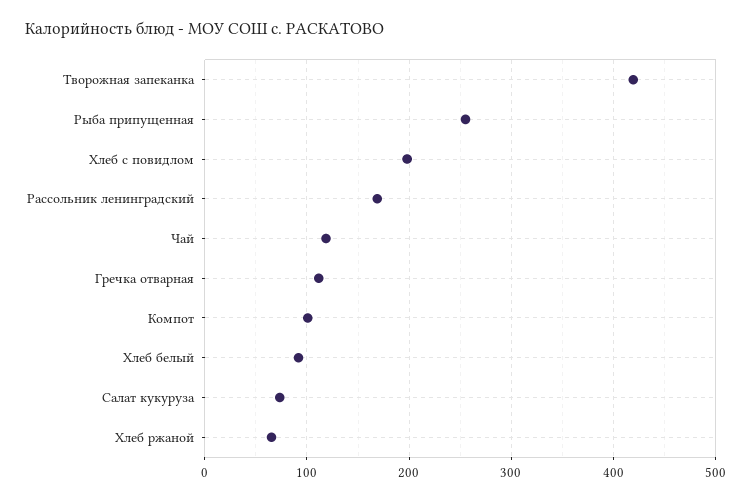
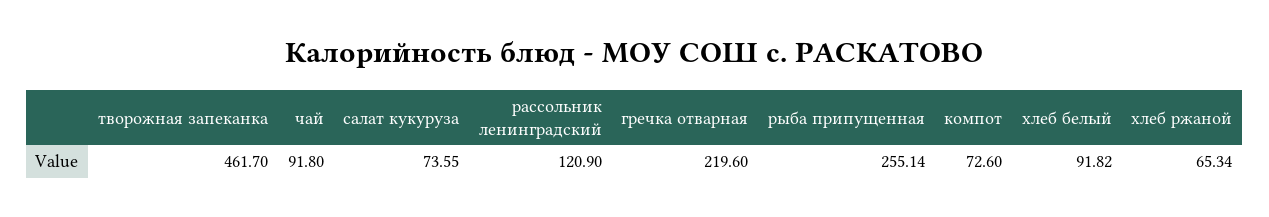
  {
-   "Творожная запеканка": 420,
+   "Творожная запеканка": 461.7,
    "Рыба припущенная": 255.14,
-   "Хлеб с повидлом": 200,
-   "Рассольник ленинградский": 170,
+   "Рассольник ленинградский": 120.9,
-   "Чай": 120,
+   "Чай": 91.8,
-   "Гречка отварная": 110,
+   "Гречка отварная": 219.6,
-   "Компот": 100,
+   "Компот": 72.6,
    "Хлеб белый": 91.82,
    "Салат кукуруза": 73.55,
    "Хлеб ржаной": 65.34
  }

